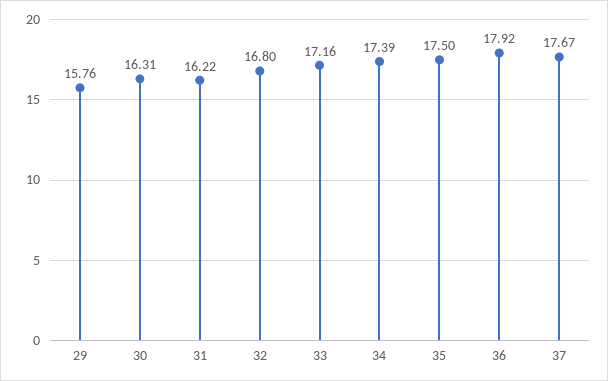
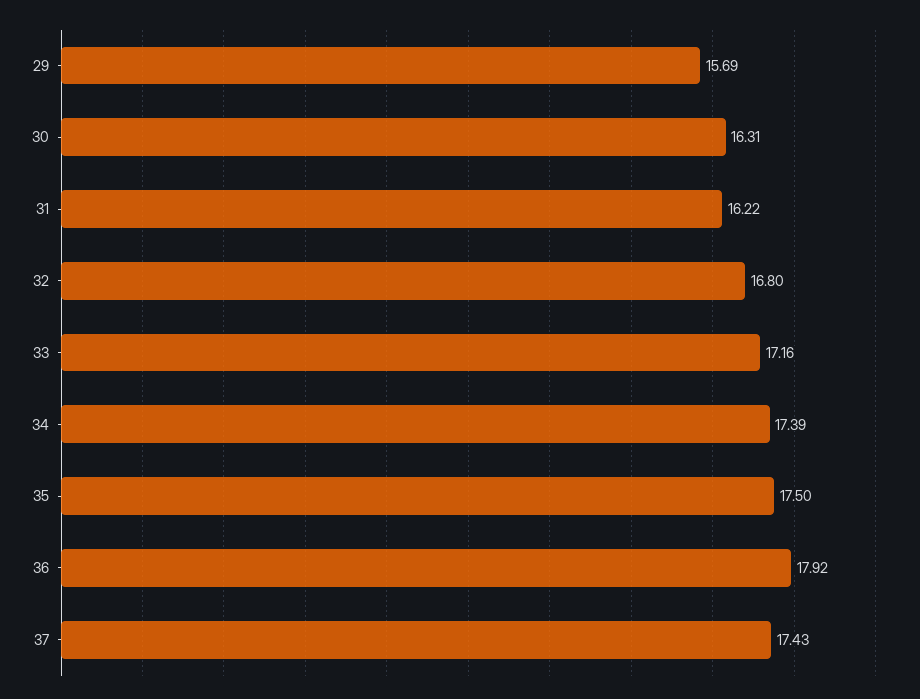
  {
-   "29": 15.76,
+   "29": 15.69,
    "30": 16.31,
    "31": 16.22,
    "32": 16.8,
    "33": 17.16,
    "34": 17.39,
    "35": 17.5,
    "36": 17.92,
-   "37": 17.67
+   "37": 17.43
  }

